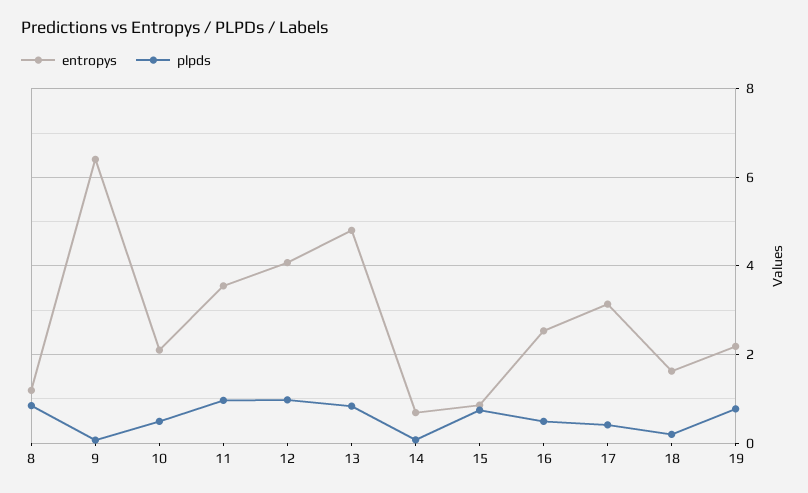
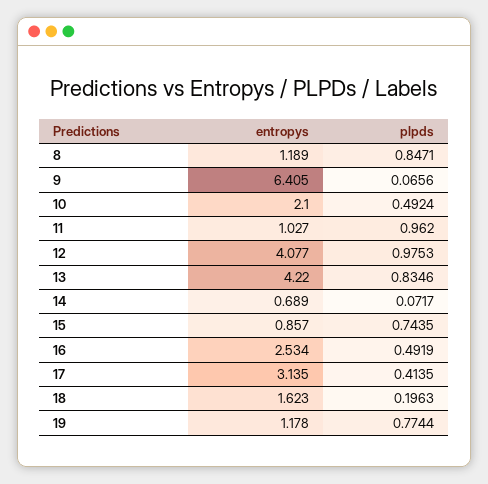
  {
    "entropys": {
      "8": 1.189,
      "9": 6.405,
      "10": 2.1,
-     "11": 3.6,
+     "11": 1.027,
      "12": 4.077,
-     "13": 4.8,
+     "13": 4.22,
      "14": 0.689,
      "15": 0.857,
      "16": 2.534,
      "17": 3.135,
      "18": 1.623,
-     "19": 2.2
+     "19": 1.178
    },
    "plpds": {
      "8": 0.8471,
      "9": 0.0656,
      "10": 0.4924,
      "11": 0.962,
      "12": 0.9753,
      "13": 0.8346,
      "14": 0.0717,
      "15": 0.7435,
      "16": 0.4919,
      "17": 0.4135,
      "18": 0.1963,
      "19": 0.7744
    }
  }

